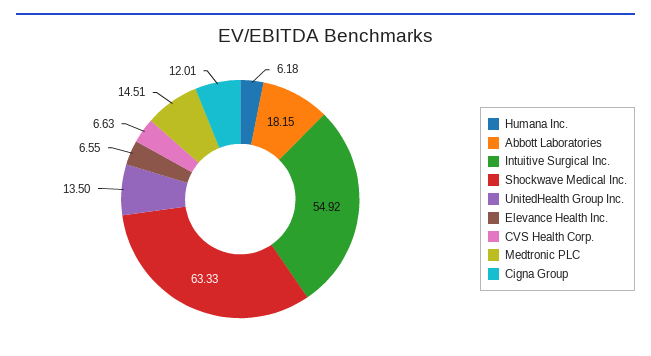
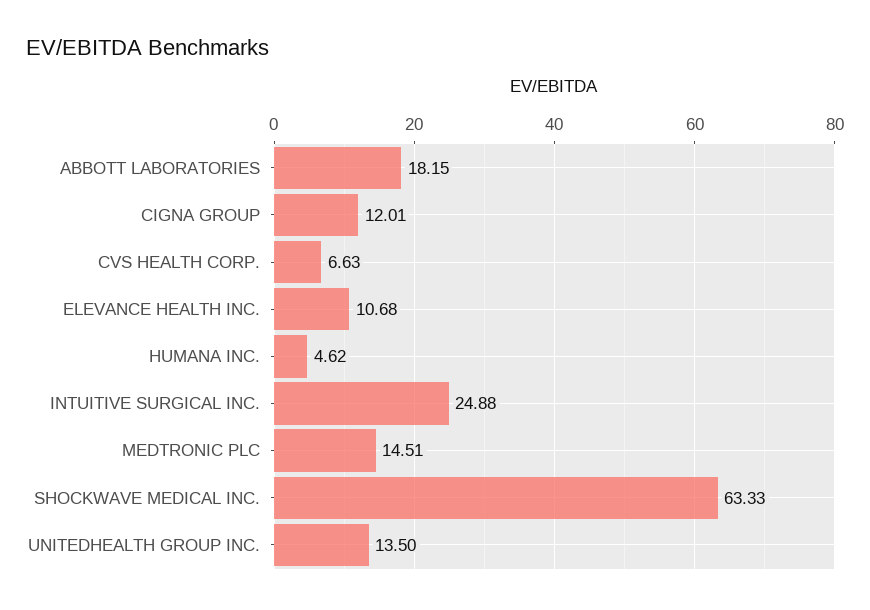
  {
-   "Humana Inc.": 6.18,
+   "Humana Inc.": 4.62,
    "Abbott Laboratories": 18.15,
-   "Intuitive Surgical Inc.": 54.92,
+   "Intuitive Surgical Inc.": 24.88,
    "Shockwave Medical Inc.": 63.33,
    "UnitedHealth Group Inc.": 13.5,
-   "Elevance Health Inc.": 6.55,
+   "Elevance Health Inc.": 10.68,
    "CVS Health Corp.": 6.63,
    "Medtronic PLC": 14.51,
    "Cigna Group": 12.01
  }

